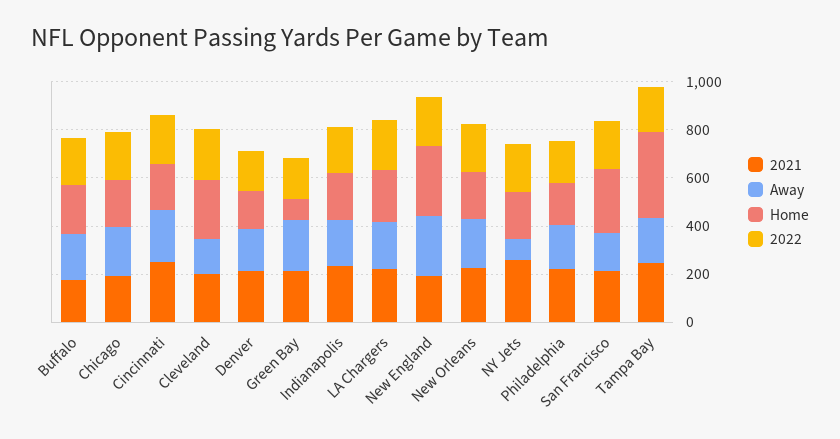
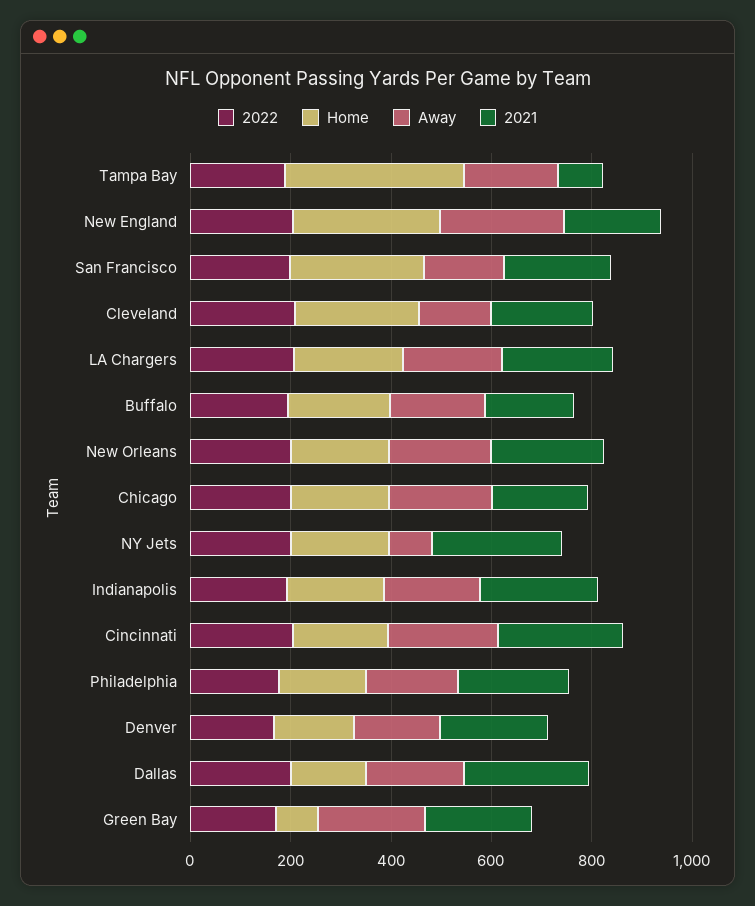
  {
    "2021": {
      "Buffalo": 200,
      "Chicago": 200,
      "Cincinnati": 250,
      "Cleveland": 200,
      "Denver": 200,
      "Green Bay": 200,
      "Indianapolis": 250,
      "LA Chargers": 200,
      "New England": 200,
      "New Orleans": 200,
      "NY Jets": 250,
      "Philadelphia": 200,
      "San Francisco": 200,
-     "Tampa Bay": 250
+     "Tampa Bay": 100,
+     "Dallas": 250
    },
    "Away": {
      "Buffalo": 200,
      "Chicago": 200,
      "Cincinnati": 200,
      "Cleveland": 150,
      "Denver": 150,
      "Green Bay": 200,
      "Indianapolis": 200,
      "LA Chargers": 200,
      "New England": 250,
      "New Orleans": 200,
      "NY Jets": 100,
      "Philadelphia": 200,
      "San Francisco": 150,
-     "Tampa Bay": 200
+     "Tampa Bay": 200,
+     "Dallas": 200
    },
    "Home": {
      "Buffalo": 200,
      "Chicago": 200,
      "Cincinnati": 200,
      "Cleveland": 250,
      "Denver": 150,
      "Green Bay": 100,
      "Indianapolis": 200,
      "LA Chargers": 200,
      "New England": 300,
      "New Orleans": 200,
      "NY Jets": 200,
      "Philadelphia": 150,
      "San Francisco": 250,
-     "Tampa Bay": 350
+     "Tampa Bay": 350,
+     "Dallas": 150
    },
    "2022": {
      "Buffalo": 200,
      "Chicago": 200,
      "Cincinnati": 200,
      "Cleveland": 200,
      "Denver": 150,
      "Green Bay": 150,
      "Indianapolis": 200,
      "LA Chargers": 200,
      "New England": 200,
      "New Orleans": 200,
      "NY Jets": 200,
      "Philadelphia": 200,
      "San Francisco": 200,
-     "Tampa Bay": 200
+     "Tampa Bay": 200,
+     "Dallas": 200
    }
  }

